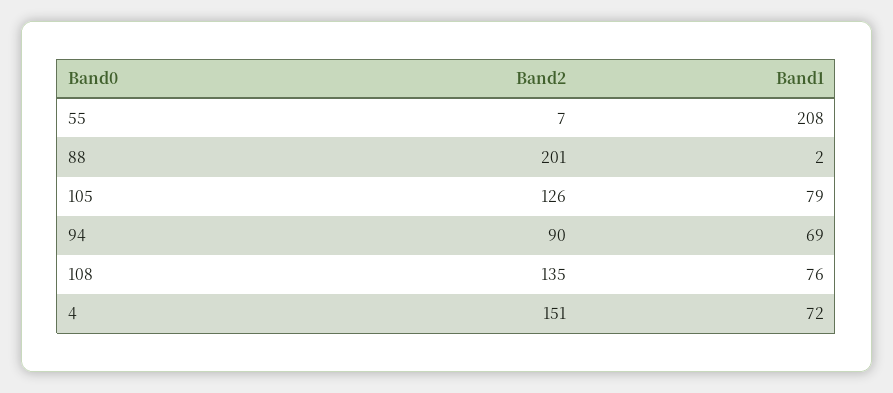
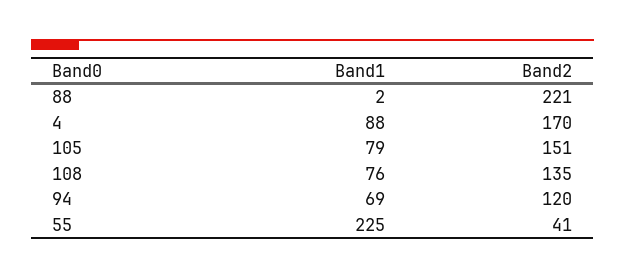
  {
    "Band2": {
-     "55": 7,
+     "55": 41,
-     "88": 201,
+     "88": 221,
-     "105": 126,
+     "105": 151,
-     "94": 90,
+     "94": 120,
      "108": 135,
-     "4": 151
+     "4": 170
    },
    "Band1": {
-     "55": 208,
+     "55": 225,
      "88": 2,
      "105": 79,
      "94": 69,
      "108": 76,
-     "4": 72
+     "4": 88
    }
  }

